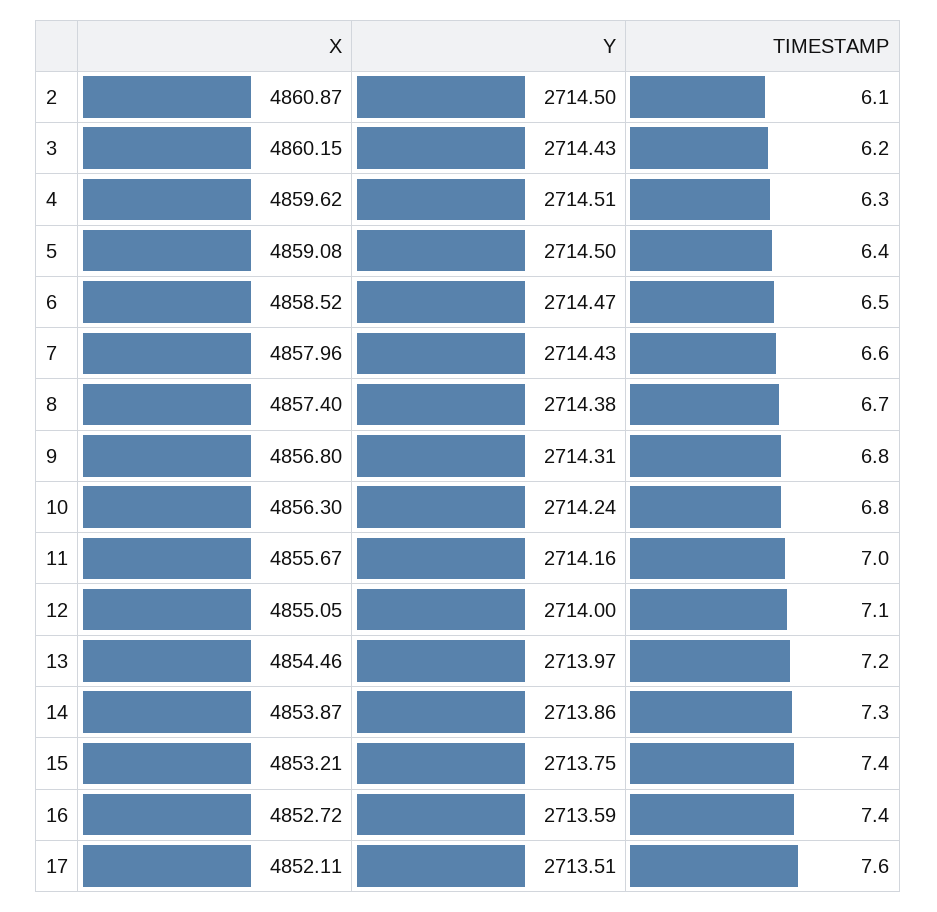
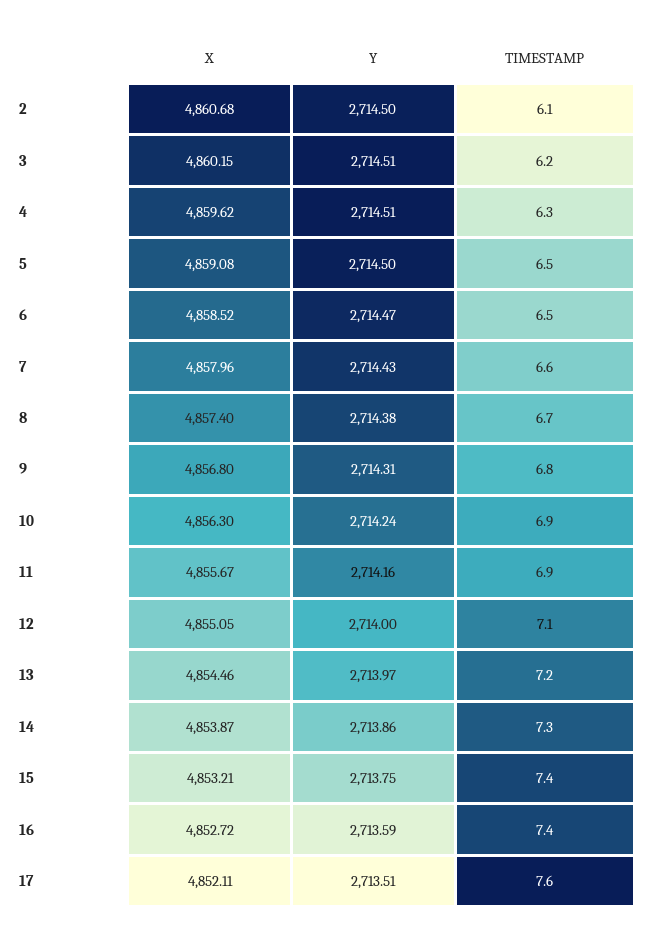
  {
    "X": {
-     "2": 4860.87,
+     "2": 4860.68,
      "3": 4860.15,
      "4": 4859.62,
      "5": 4859.08,
      "6": 4858.52,
      "7": 4857.96,
      "8": 4857.4,
      "9": 4856.8,
      "10": 4856.3,
      "11": 4855.67,
      "12": 4855.05,
      "13": 4854.46,
      "14": 4853.87,
      "15": 4853.21,
      "16": 4852.72,
      "17": 4852.11
    },
    "Y": {
      "2": 2714.5,
-     "3": 2714.43,
+     "3": 2714.51,
      "4": 2714.51,
      "5": 2714.5,
      "6": 2714.47,
      "7": 2714.43,
      "8": 2714.38,
      "9": 2714.31,
      "10": 2714.24,
      "11": 2714.16,
      "12": 2714,
      "13": 2713.97,
      "14": 2713.86,
      "15": 2713.75,
      "16": 2713.59,
      "17": 2713.51
    },
    "TIMESTAMP": {
      "2": 6.1,
      "3": 6.2,
      "4": 6.3,
-     "5": 6.4,
+     "5": 6.5,
      "6": 6.5,
      "7": 6.6,
      "8": 6.7,
      "9": 6.8,
-     "10": 6.8,
+     "10": 6.9,
-     "11": 7,
+     "11": 6.9,
      "12": 7.1,
      "13": 7.2,
      "14": 7.3,
      "15": 7.4,
      "16": 7.4,
      "17": 7.6
    }
  }

